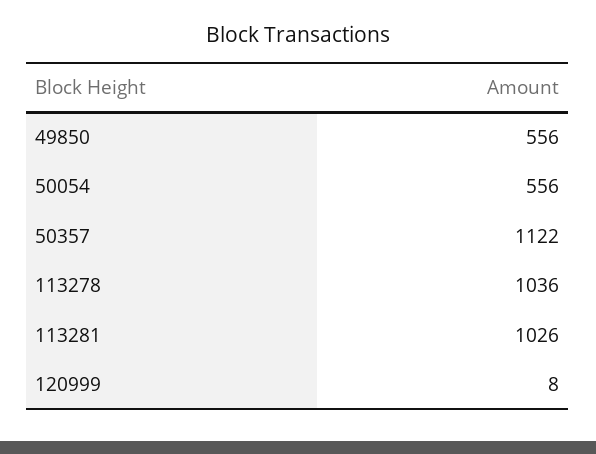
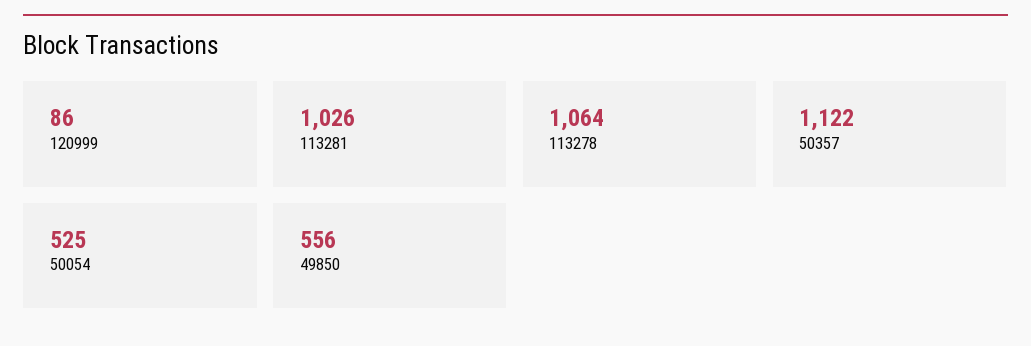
  {
    "49850": 556,
-   "50054": 556,
+   "50054": 525,
    "50357": 1122,
-   "113278": 1036,
+   "113278": 1064,
    "113281": 1026,
-   "120999": 8
+   "120999": 86
  }

